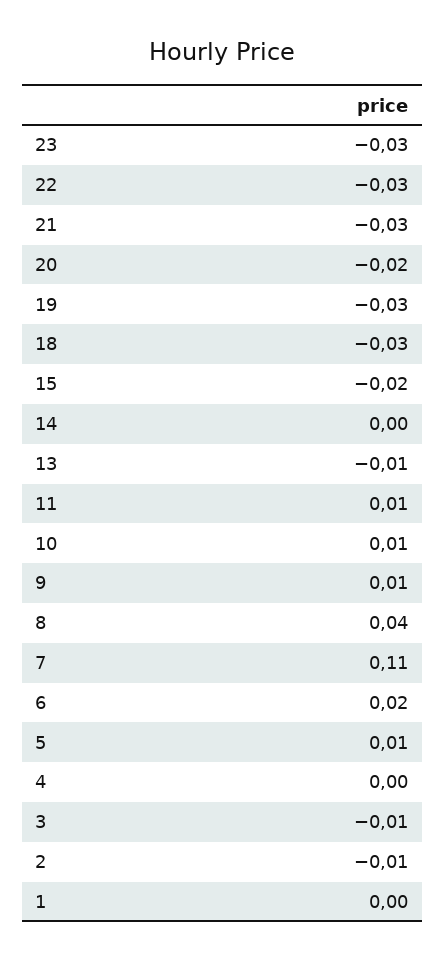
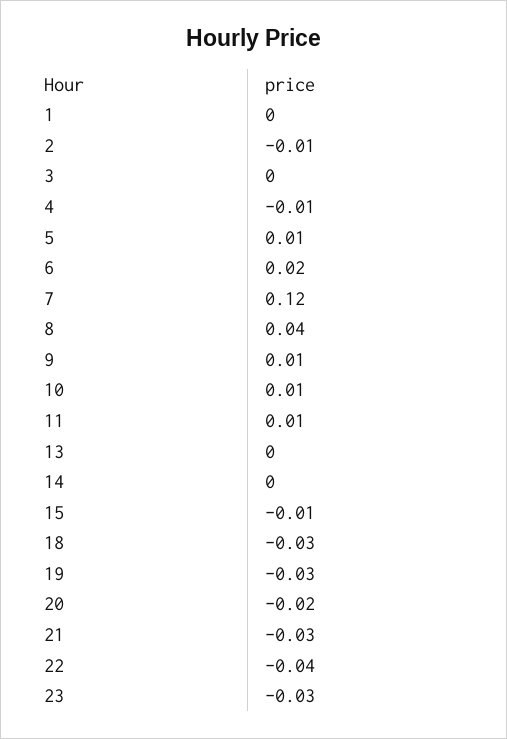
  {
    "23": -0.03,
-   "22": -0.03,
+   "22": -0.04,
    "21": -0.03,
    "20": -0.02,
    "19": -0.03,
    "18": -0.03,
-   "15": -0.02,
+   "15": -0.01,
    "14": 0,
-   "13": -0.01,
+   "13": 0,
    "11": 0.01,
    "10": 0.01,
    "9": 0.01,
    "8": 0.04,
-   "7": 0.11,
+   "7": 0.12,
    "6": 0.02,
    "5": 0.01,
-   "4": 0,
+   "4": -0.01,
-   "3": -0.01,
+   "3": 0,
    "2": -0.01,
    "1": 0
  }

